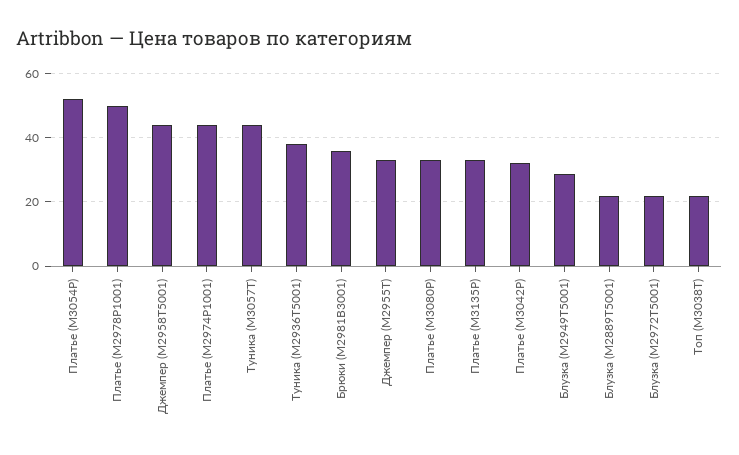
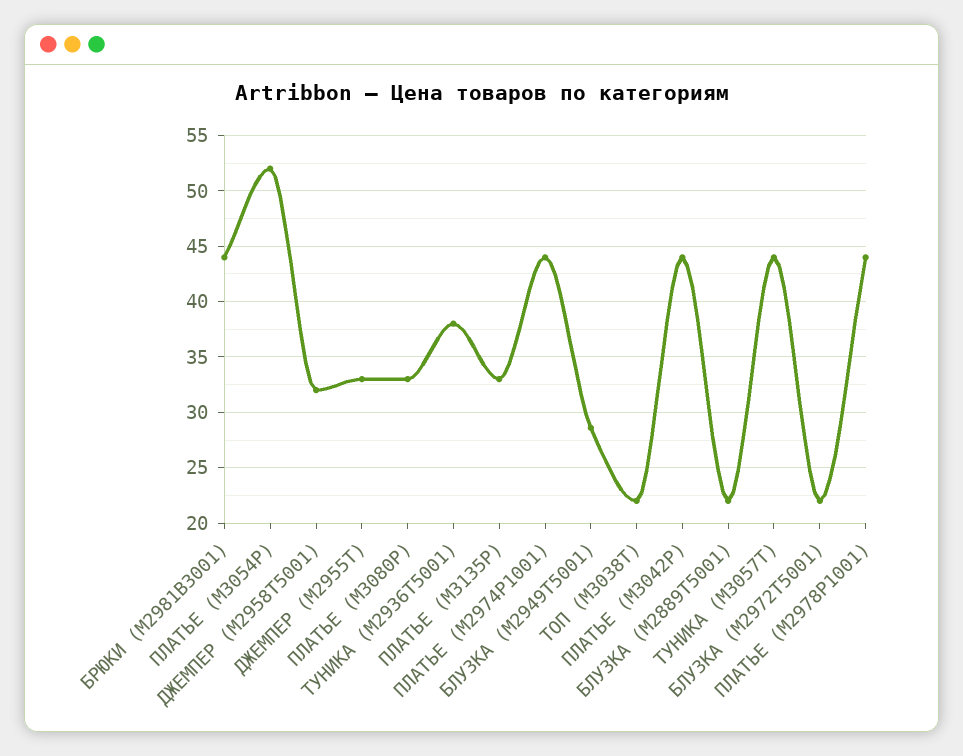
  {
    "Платье (М3054P)": 52,
-   "Платье (М2978Р1001)": 50,
+   "Платье (М2978Р1001)": 44,
-   "Джемпер (М2958T5001)": 44,
+   "Джемпер (М2958T5001)": 32,
    "Платье (М2974P1001)": 44,
    "Туника (М3057T)": 44,
    "Туника (М2936T5001)": 38,
-   "Брюки (М2981В3001)": 36,
+   "Брюки (М2981В3001)": 44,
    "Джемпер (М2955Т)": 33,
    "Платье (М3080P)": 33,
    "Платье (М3135P)": 33,
-   "Платье (М3042P)": 32,
+   "Платье (М3042P)": 44,
    "Блузка (М2949T5001)": 29,
    "Блузка (М2889T5001)": 22,
    "Блузка (М2972T5001)": 22,
    "Топ (М3038T)": 22
  }

